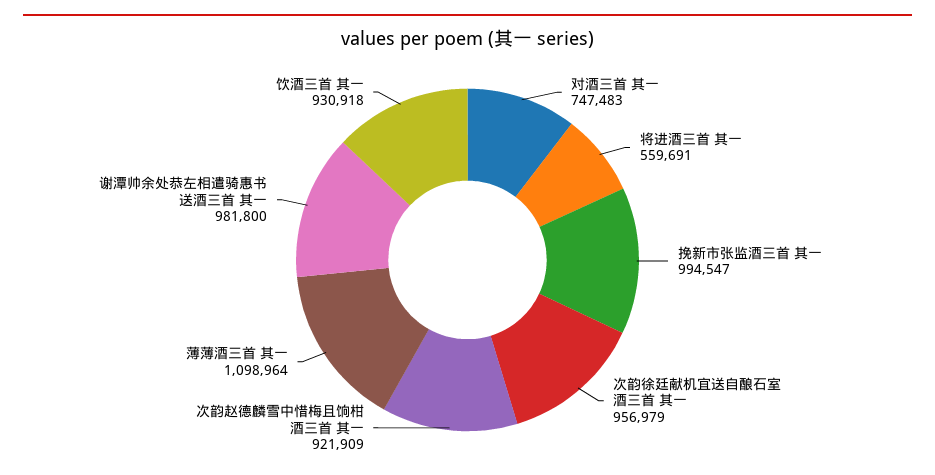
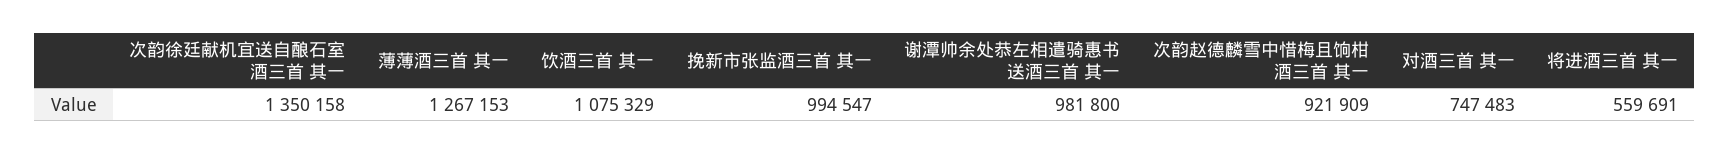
  {
    "对酒三首 其一": 747483,
    "将进酒三首 其一": 559691,
    "挽新市张监酒三首 其一": 994547,
-   "次韵徐廷献机宜送自酿石室酒三首 其一": 956979,
+   "次韵徐廷献机宜送自酿石室酒三首 其一": 1350158,
    "次韵赵德麟雪中惜梅且饷柑酒三首 其一": 921909,
-   "薄薄酒三首 其一": 1098964,
+   "薄薄酒三首 其一": 1267153,
    "谢潭帅余处恭左相遣骑惠书送酒三首 其一": 981800,
-   "饮酒三首 其一": 930918
+   "饮酒三首 其一": 1075329
  }

